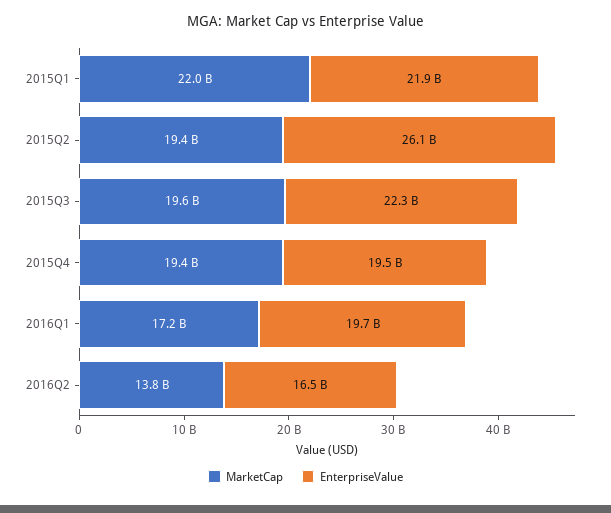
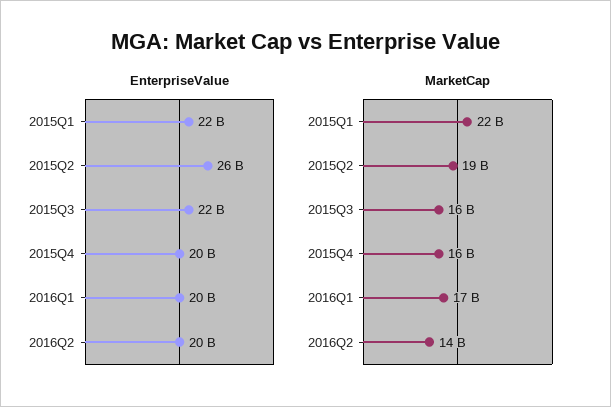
  {
    "MarketCap": {
      "2015Q1": 22000000000,
      "2015Q2": 19400000000,
-     "2015Q3": 19600000000,
+     "2015Q3": 16000000000,
-     "2015Q4": 19400000000,
+     "2015Q4": 16000000000,
      "2016Q1": 17200000000,
      "2016Q2": 13800000000
    },
    "EnterpriseValue": {
      "2015Q1": 21900000000,
      "2015Q2": 26100000000,
      "2015Q3": 22300000000,
      "2015Q4": 19500000000,
      "2016Q1": 19700000000,
-     "2016Q2": 16500000000
+     "2016Q2": 20000000000
    }
  }

